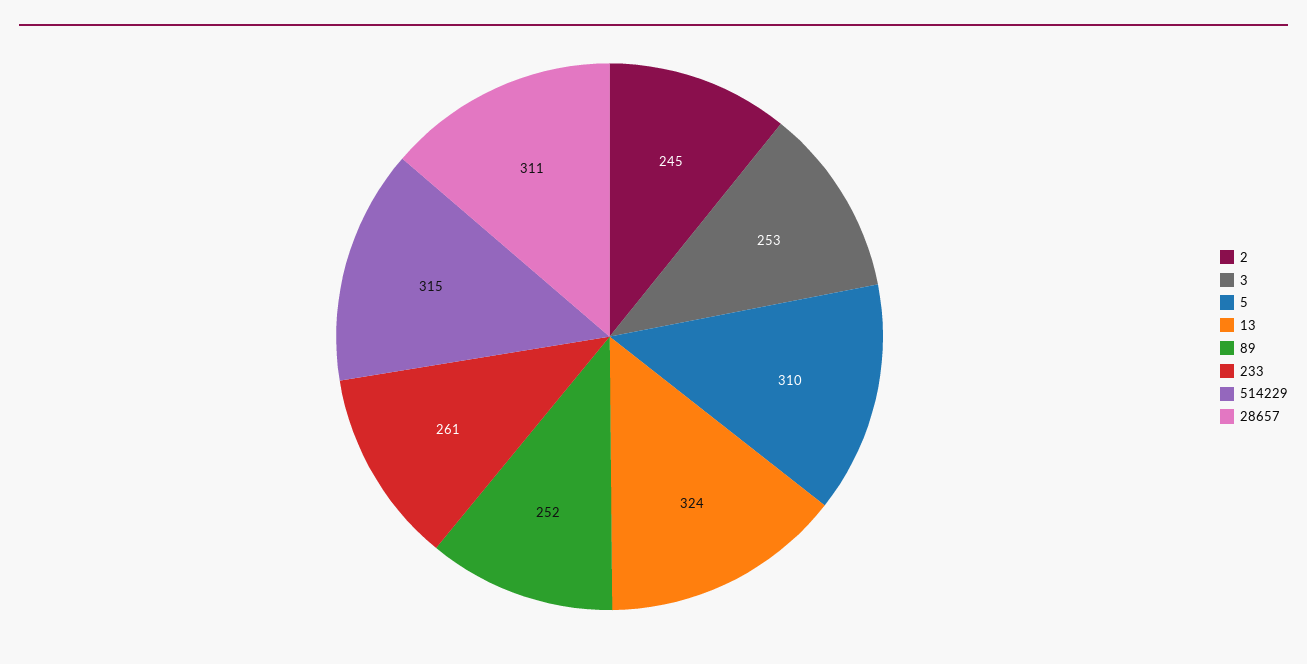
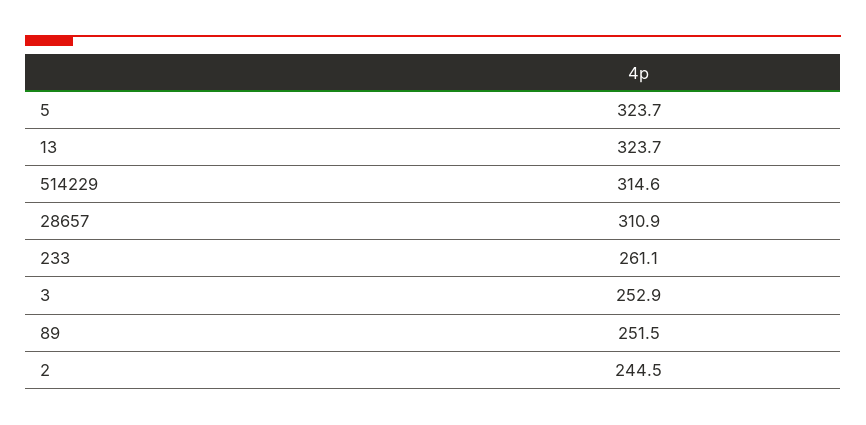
  {
    "2": 244.5,
    "3": 252.9,
-   "5": 310,
+   "5": 323.7,
    "13": 323.7,
    "89": 251.5,
    "233": 261.1,
    "514229": 314.6,
    "28657": 310.9
  }

